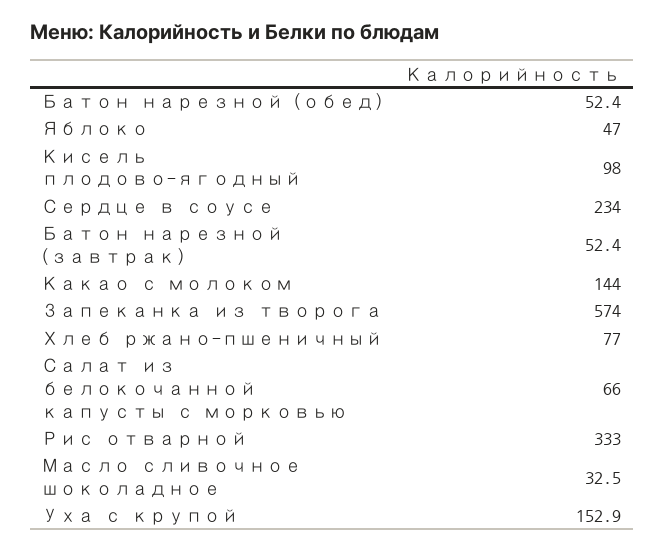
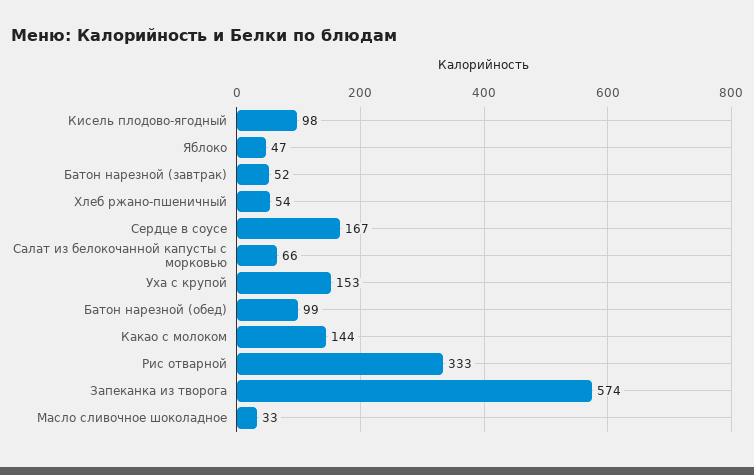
  {
-   "Батон нарезной (обед)": 52.4,
+   "Батон нарезной (обед)": 99,
    "Яблоко": 47,
    "Кисель плодово-ягодный": 98,
-   "Сердце в соусе": 234,
+   "Сердце в соусе": 167,
    "Батон нарезной (завтрак)": 52.4,
    "Какао с молоком": 144,
    "Запеканка из творога": 574,
-   "Хлеб ржано-пшеничный": 77,
+   "Хлеб ржано-пшеничный": 54,
    "Салат из белокочанной капусты с морковью": 66,
    "Рис отварной": 333,
    "Масло сливочное шоколадное": 32.5,
    "Уха с крупой": 152.9
  }

